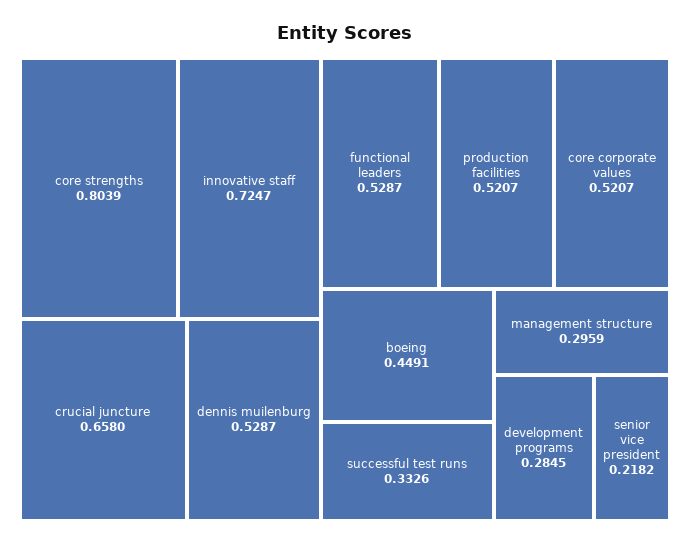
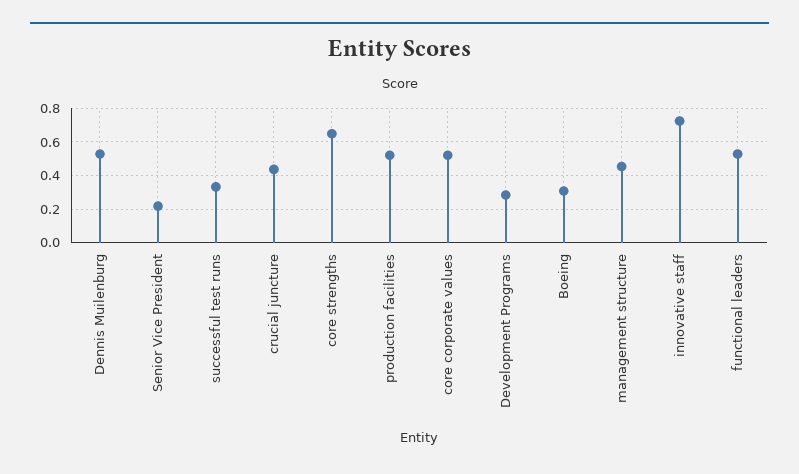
  {
-   "core strengths": 0.8039,
+   "core strengths": 0.65,
    "innovative staff": 0.7247,
-   "crucial juncture": 0.658,
+   "crucial juncture": 0.45,
    "dennis muilenburg": 0.5287,
    "functional leaders": 0.5287,
    "production facilities": 0.5207,
    "core corporate values": 0.5207,
-   "boeing": 0.4491,
+   "boeing": 0.3,
    "successful test runs": 0.3326,
-   "management structure": 0.2959,
+   "management structure": 0.45,
    "development programs": 0.2845,
    "senior vice president": 0.2182
  }

